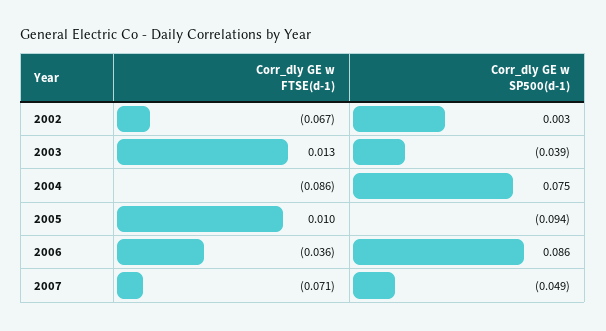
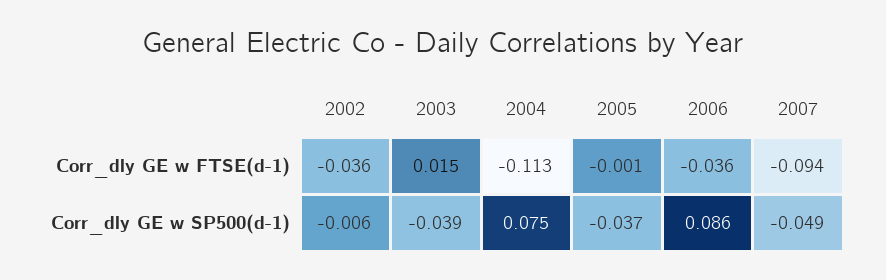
  {
    "Corr_dly GE w FTSE(d-1)": {
-     "2002": -0.067,
+     "2002": -0.036,
-     "2003": 0.013,
+     "2003": 0.015,
-     "2004": -0.086,
+     "2004": -0.113,
-     "2005": 0.01,
+     "2005": -0.001,
      "2006": -0.036,
-     "2007": -0.071
+     "2007": -0.094
    },
    "Corr_dly GE w SP500(d-1)": {
-     "2002": 0.003,
+     "2002": -0.006,
      "2003": -0.039,
      "2004": 0.075,
-     "2005": -0.094,
+     "2005": -0.037,
      "2006": 0.086,
      "2007": -0.049
    }
  }

